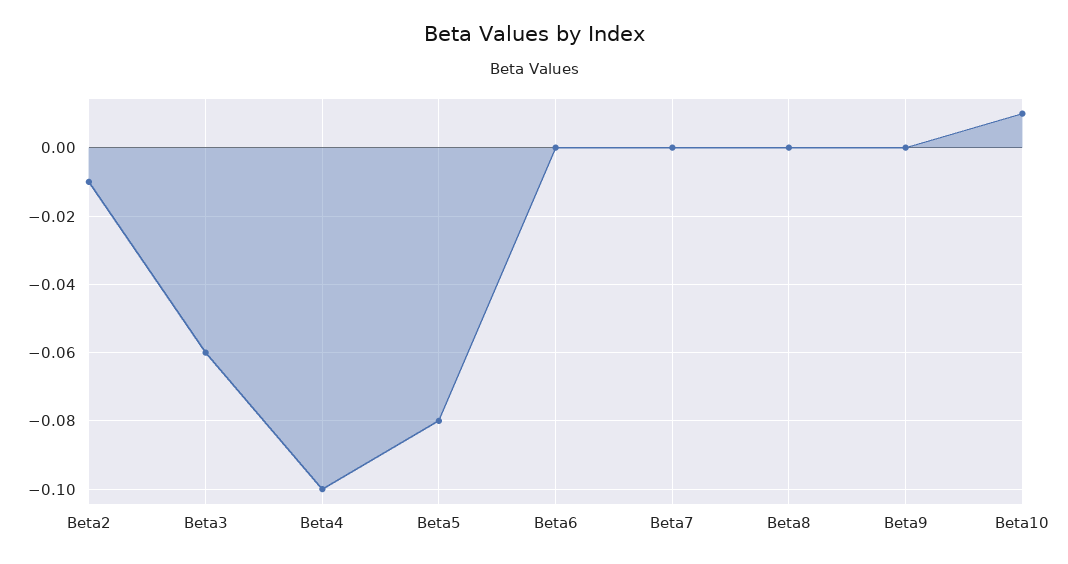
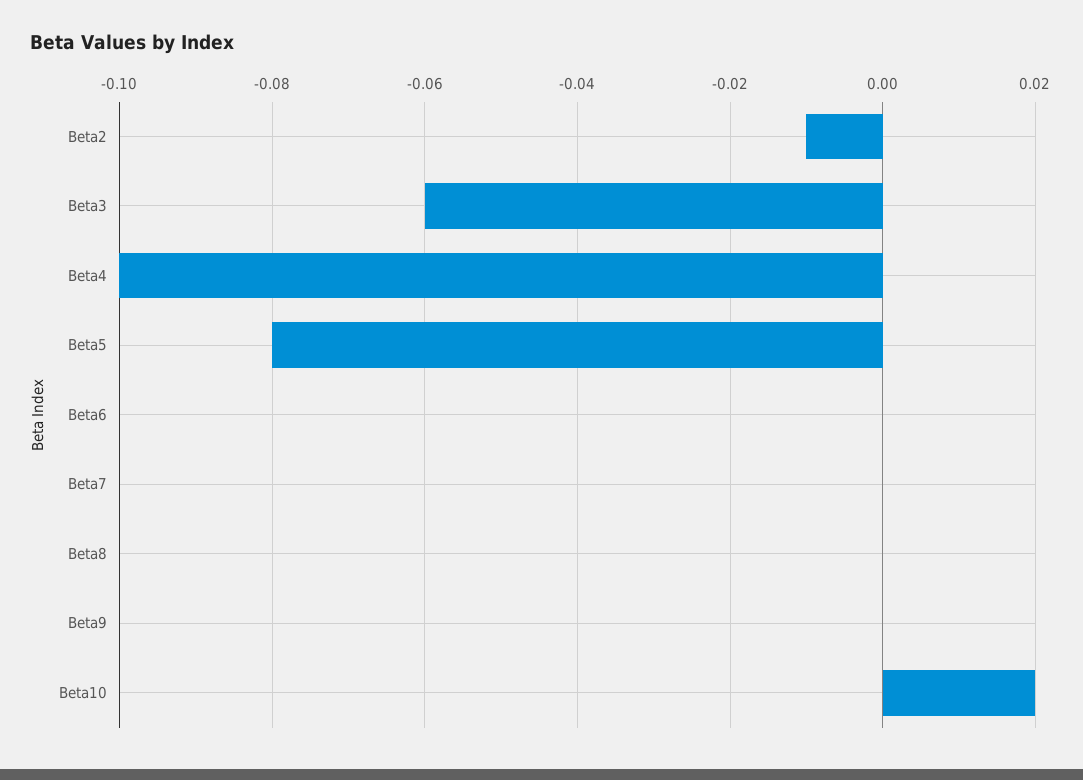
  {
    "Beta2": -0.01,
    "Beta3": -0.06,
    "Beta4": -0.1,
    "Beta5": -0.08,
    "Beta6": 0,
    "Beta7": 0,
    "Beta8": 0,
    "Beta9": 0,
-   "Beta10": 0.01
+   "Beta10": 0.02
  }

